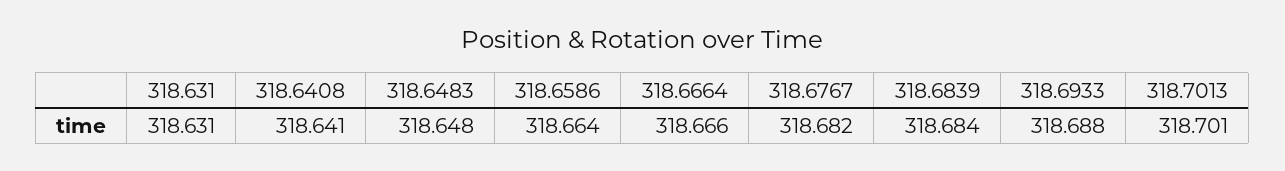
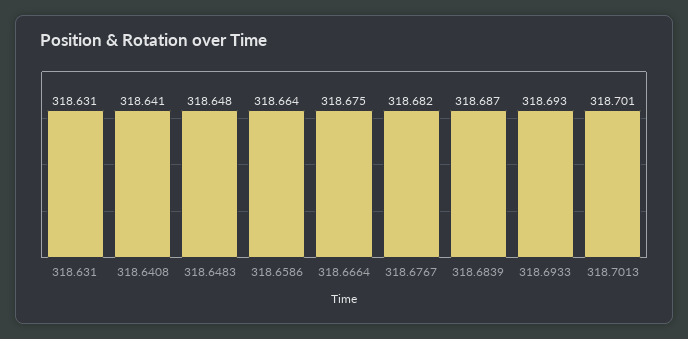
  {
    "318.631": 318.631,
    "318.6408": 318.641,
    "318.6483": 318.648,
    "318.6586": 318.664,
-   "318.6664": 318.666,
+   "318.6664": 318.675,
    "318.6767": 318.682,
-   "318.6839": 318.684,
+   "318.6839": 318.687,
-   "318.6933": 318.688,
+   "318.6933": 318.693,
    "318.7013": 318.701
  }

